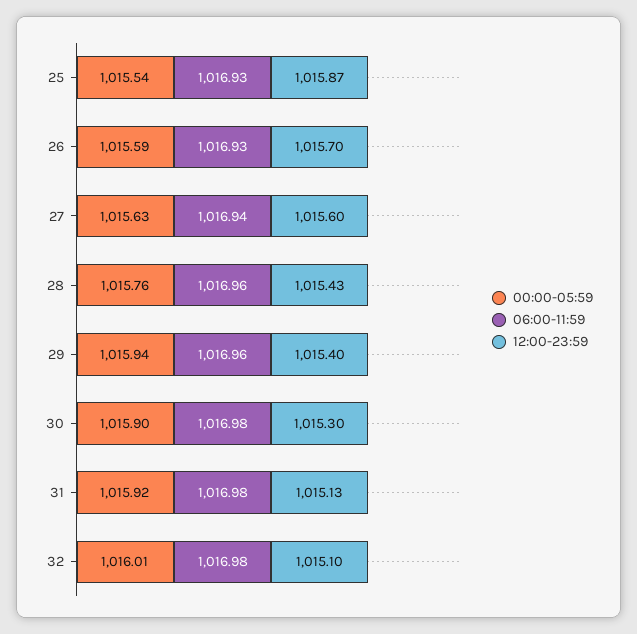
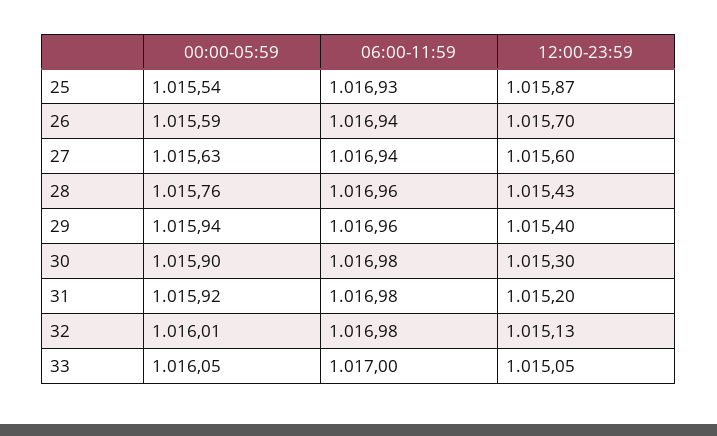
  {
    "00:00-05:59": {
      "25": 1015.54,
      "26": 1015.59,
      "27": 1015.63,
      "28": 1015.76,
      "29": 1015.94,
      "30": 1015.9,
      "31": 1015.92,
-     "32": 1016.01
+     "32": 1016.01,
+     "33": 1016.05
    },
    "06:00-11:59": {
      "25": 1016.93,
-     "26": 1016.93,
+     "26": 1016.94,
      "27": 1016.94,
      "28": 1016.96,
      "29": 1016.96,
      "30": 1016.98,
      "31": 1016.98,
-     "32": 1016.98
+     "32": 1016.98,
+     "33": 1017
    },
    "12:00-23:59": {
      "25": 1015.87,
      "26": 1015.7,
      "27": 1015.6,
      "28": 1015.43,
      "29": 1015.4,
      "30": 1015.3,
-     "31": 1015.13,
+     "31": 1015.2,
-     "32": 1015.1
+     "32": 1015.13,
+     "33": 1015.05
    }
  }

